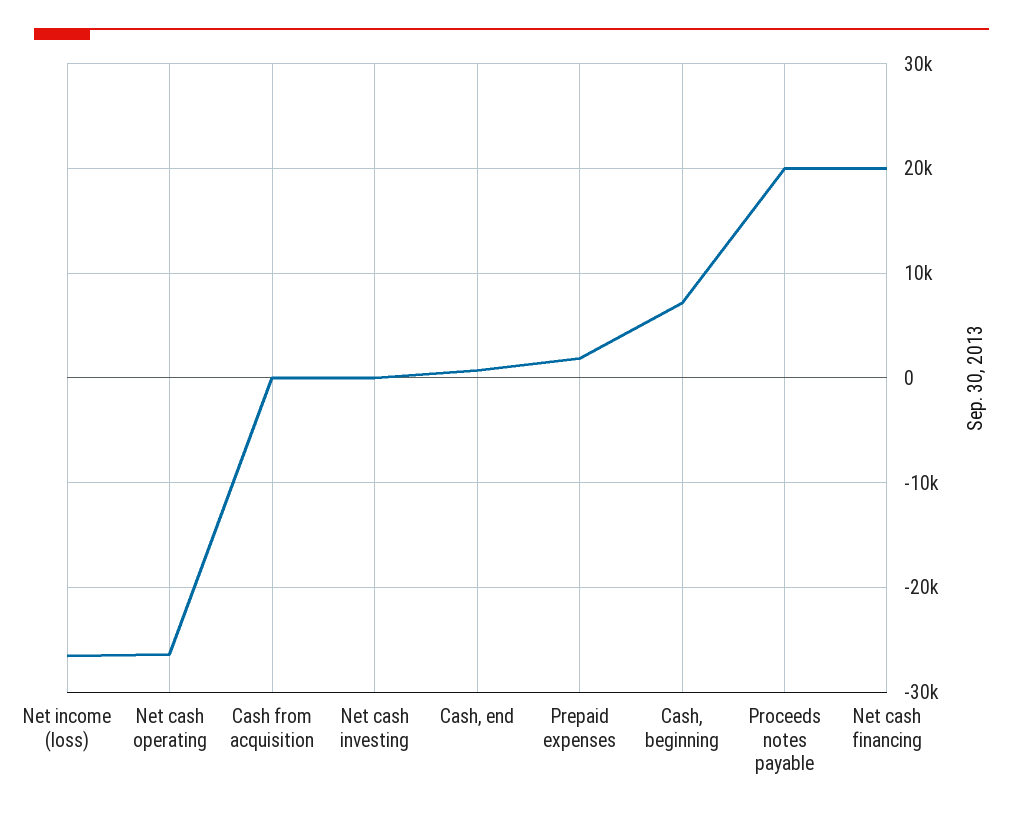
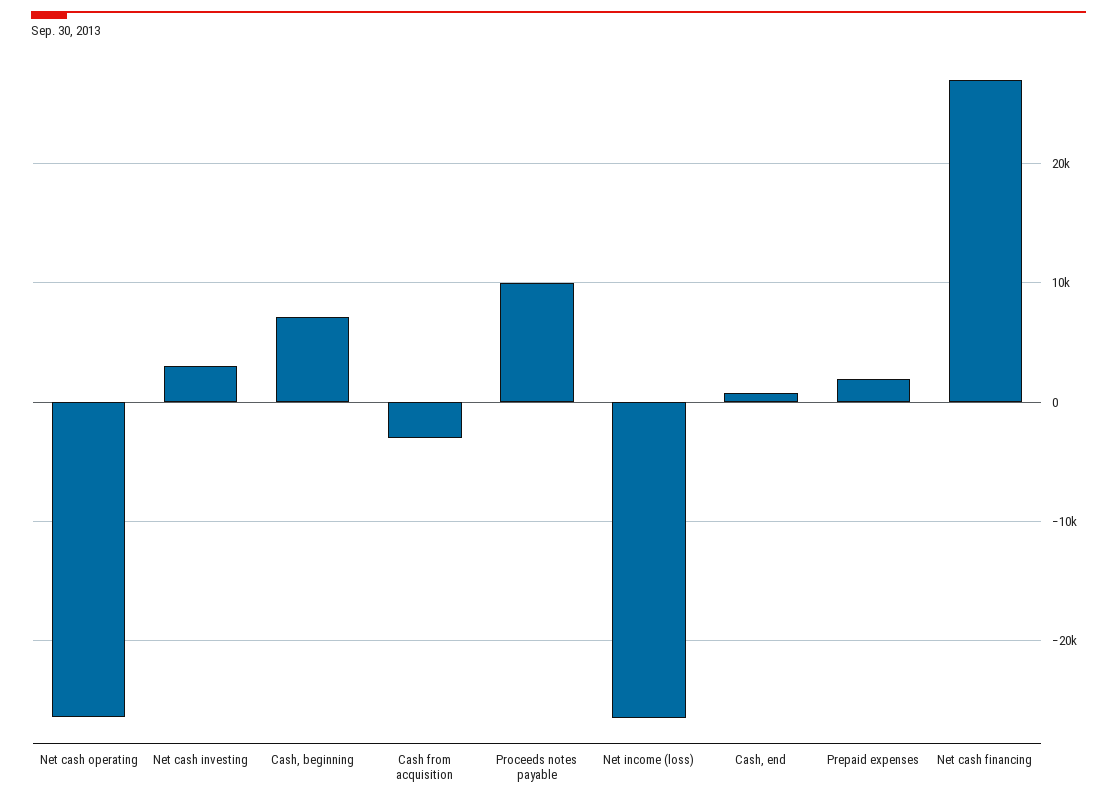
  {
    "Net income (loss)": -27000,
    "Net cash operating": -26000,
-   "Cash from acquisition": 0,
+   "Cash from acquisition": -3000,
-   "Net cash investing": 0,
+   "Net cash investing": 3000,
    "Cash, end": 1000,
    "Prepaid expenses": 2000,
    "Cash, beginning": 7000,
-   "Proceeds notes payable": 20000,
+   "Proceeds notes payable": 10000,
-   "Net cash financing": 20000
+   "Net cash financing": 27000
  }

